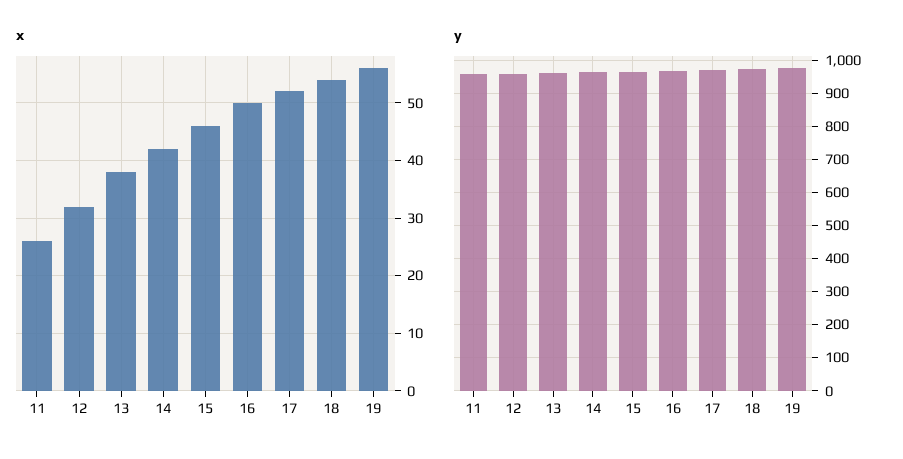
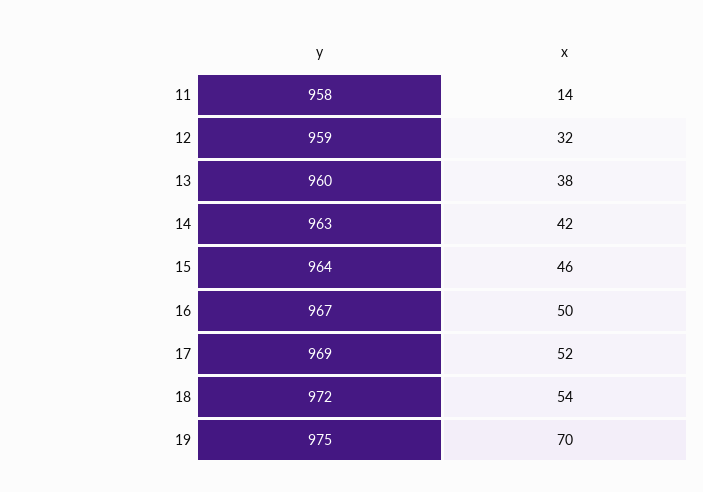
  {
    "x": {
-     "11": 25,
+     "11": 14,
      "12": 32,
      "13": 38,
      "14": 42,
      "15": 46,
      "16": 50,
      "17": 52,
      "18": 54,
-     "19": 55
+     "19": 70
    },
    "y": {
      "11": 958,
      "12": 959,
      "13": 960,
      "14": 963,
      "15": 964,
      "16": 967,
      "17": 969,
      "18": 972,
      "19": 975
    }
  }

